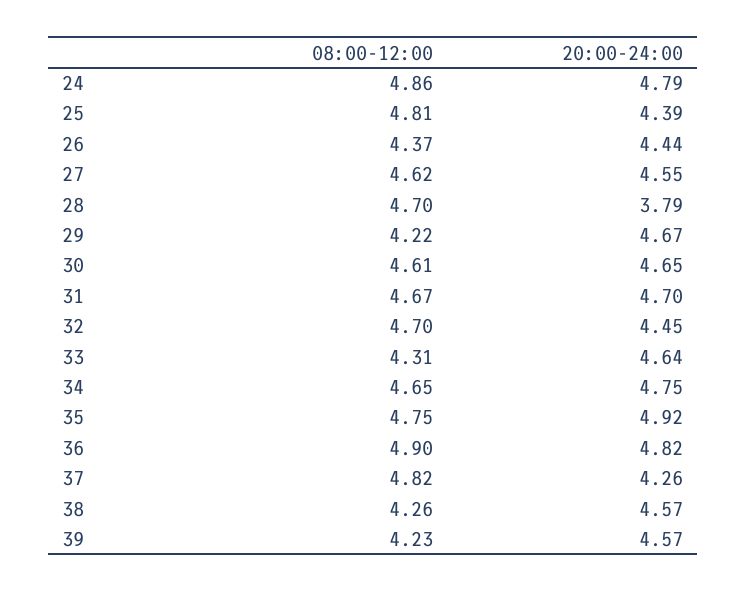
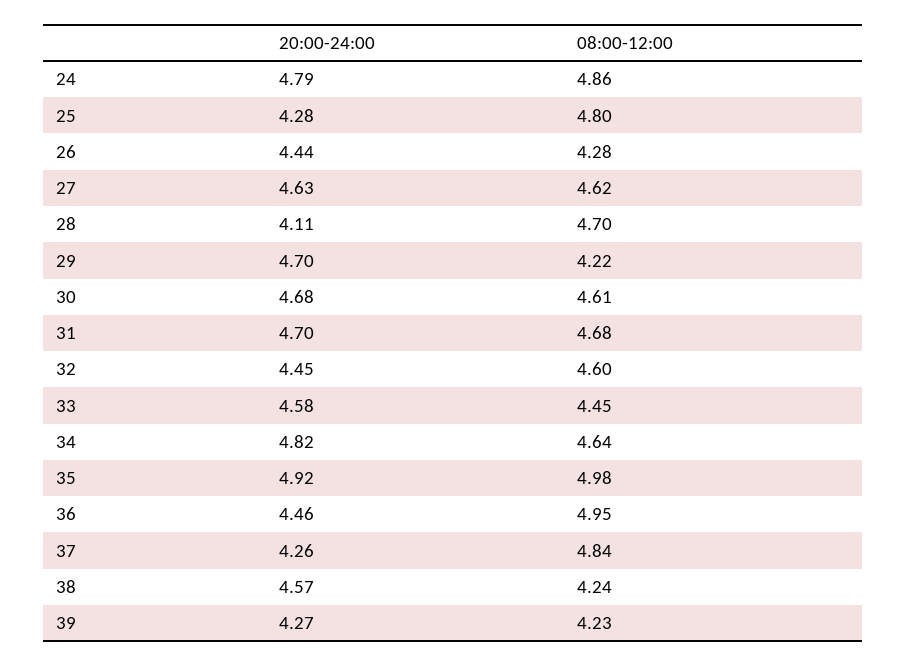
  {
    "08:00-12:00": {
      "24": 4.86,
-     "25": 4.81,
+     "25": 4.8,
-     "26": 4.37,
+     "26": 4.28,
      "27": 4.62,
      "28": 4.7,
      "29": 4.22,
      "30": 4.61,
-     "31": 4.67,
+     "31": 4.68,
-     "32": 4.7,
+     "32": 4.6,
-     "33": 4.31,
+     "33": 4.45,
-     "34": 4.65,
+     "34": 4.64,
-     "35": 4.75,
+     "35": 4.98,
-     "36": 4.9,
+     "36": 4.95,
-     "37": 4.82,
+     "37": 4.84,
-     "38": 4.26,
+     "38": 4.24,
      "39": 4.23
    },
    "20:00-24:00": {
      "24": 4.79,
-     "25": 4.39,
+     "25": 4.28,
      "26": 4.44,
-     "27": 4.55,
+     "27": 4.63,
-     "28": 3.79,
+     "28": 4.11,
-     "29": 4.67,
+     "29": 4.7,
-     "30": 4.65,
+     "30": 4.68,
      "31": 4.7,
      "32": 4.45,
-     "33": 4.64,
+     "33": 4.58,
-     "34": 4.75,
+     "34": 4.82,
      "35": 4.92,
-     "36": 4.82,
+     "36": 4.46,
      "37": 4.26,
      "38": 4.57,
-     "39": 4.57
+     "39": 4.27
    }
  }

